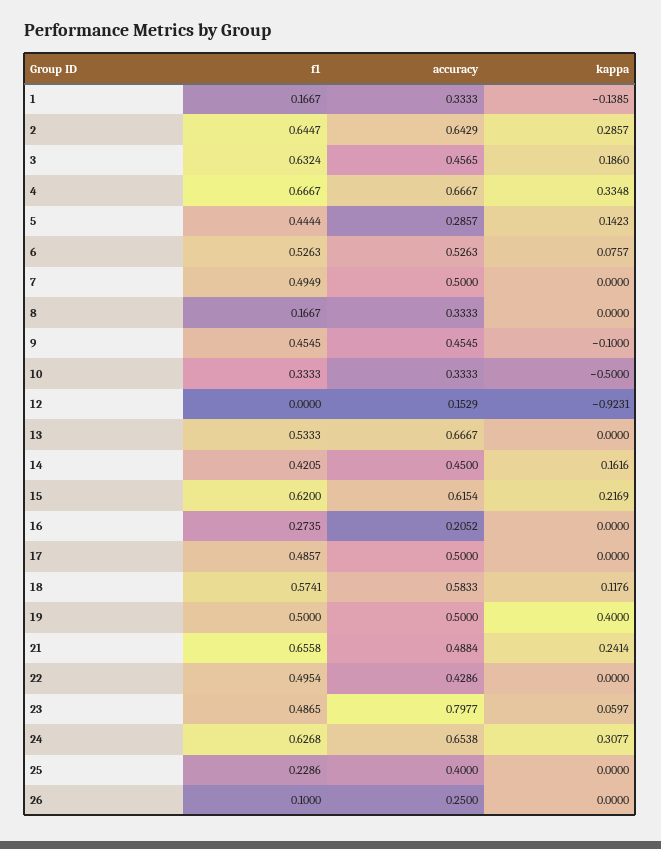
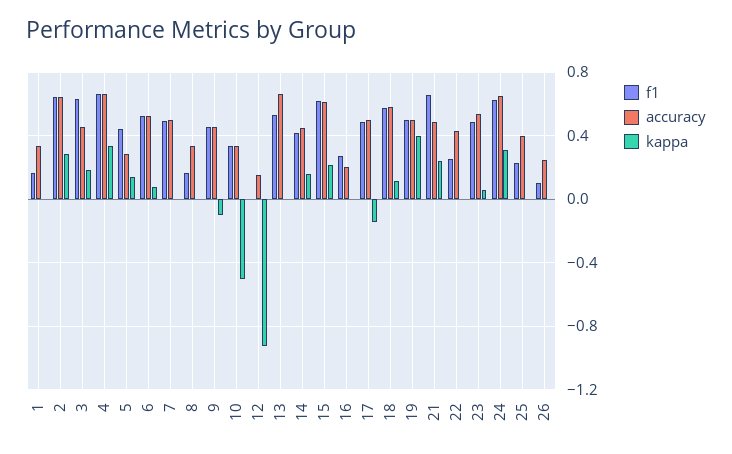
  {
    "f1": {
      "1": 0.1667,
      "2": 0.6447,
      "3": 0.6324,
      "4": 0.6667,
      "5": 0.4444,
      "6": 0.5263,
      "7": 0.4949,
      "8": 0.1667,
      "9": 0.4545,
      "10": 0.3333,
      "12": 0,
      "13": 0.5333,
      "14": 0.4205,
      "15": 0.62,
      "16": 0.2735,
      "17": 0.4857,
      "18": 0.5741,
      "19": 0.5,
      "21": 0.6558,
-     "22": 0.4954,
+     "22": 0.25,
      "23": 0.4865,
      "24": 0.6268,
      "25": 0.2286,
      "26": 0.1
    },
    "accuracy": {
      "1": 0.3333,
      "2": 0.6429,
      "3": 0.4565,
      "4": 0.6667,
      "5": 0.2857,
      "6": 0.5263,
      "7": 0.5,
      "8": 0.3333,
      "9": 0.4545,
      "10": 0.3333,
      "12": 0.1529,
      "13": 0.6667,
      "14": 0.45,
      "15": 0.6154,
      "16": 0.2052,
      "17": 0.5,
      "18": 0.5833,
      "19": 0.5,
      "21": 0.4884,
      "22": 0.4286,
-     "23": 0.7977,
+     "23": 0.55,
      "24": 0.6538,
      "25": 0.4,
      "26": 0.25
    },
    "kappa": {
-     "1": -0.1385,
+     "1": 0,
      "2": 0.2857,
      "3": 0.186,
      "4": 0.3348,
      "5": 0.1423,
      "6": 0.0757,
      "7": 0,
      "8": 0,
      "9": -0.1,
      "10": -0.5,
      "12": -0.9231,
      "13": 0,
      "14": 0.1616,
      "15": 0.2169,
      "16": 0,
-     "17": 0,
+     "17": -0.15,
      "18": 0.1176,
      "19": 0.4,
      "21": 0.2414,
      "22": 0,
      "23": 0.0597,
      "24": 0.3077,
      "25": 0,
      "26": 0
    }
  }

